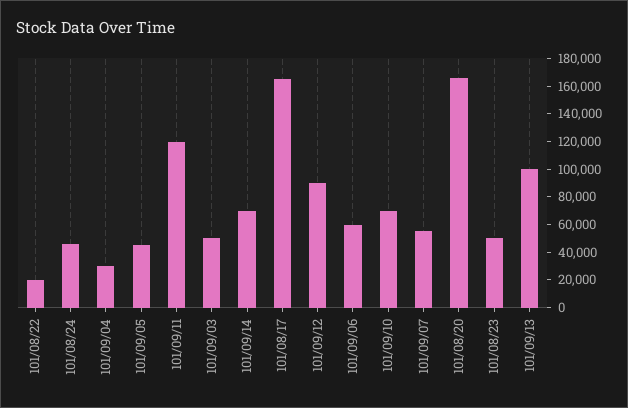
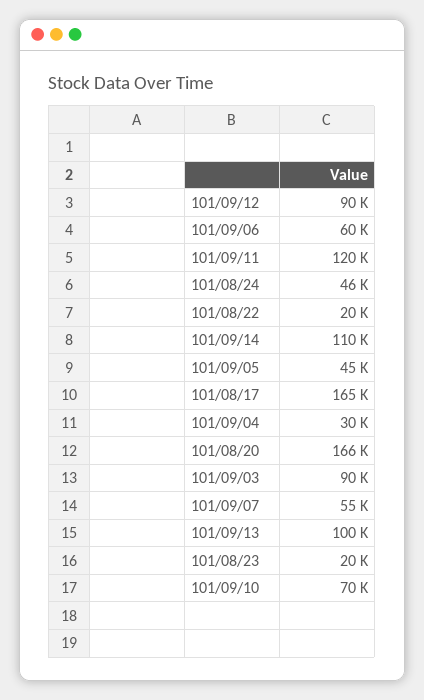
  {
    "101/08/22": 20000,
    "101/08/24": 46000,
    "101/09/04": 30000,
    "101/09/05": 45000,
    "101/09/11": 120000,
-   "101/09/03": 50000,
+   "101/09/03": 90000,
-   "101/09/14": 70000,
+   "101/09/14": 110000,
    "101/08/17": 165000,
    "101/09/12": 90000,
    "101/09/06": 60000,
    "101/09/10": 70000,
    "101/09/07": 55000,
    "101/08/20": 166000,
-   "101/08/23": 50000,
+   "101/08/23": 20000,
    "101/09/13": 100000
  }

